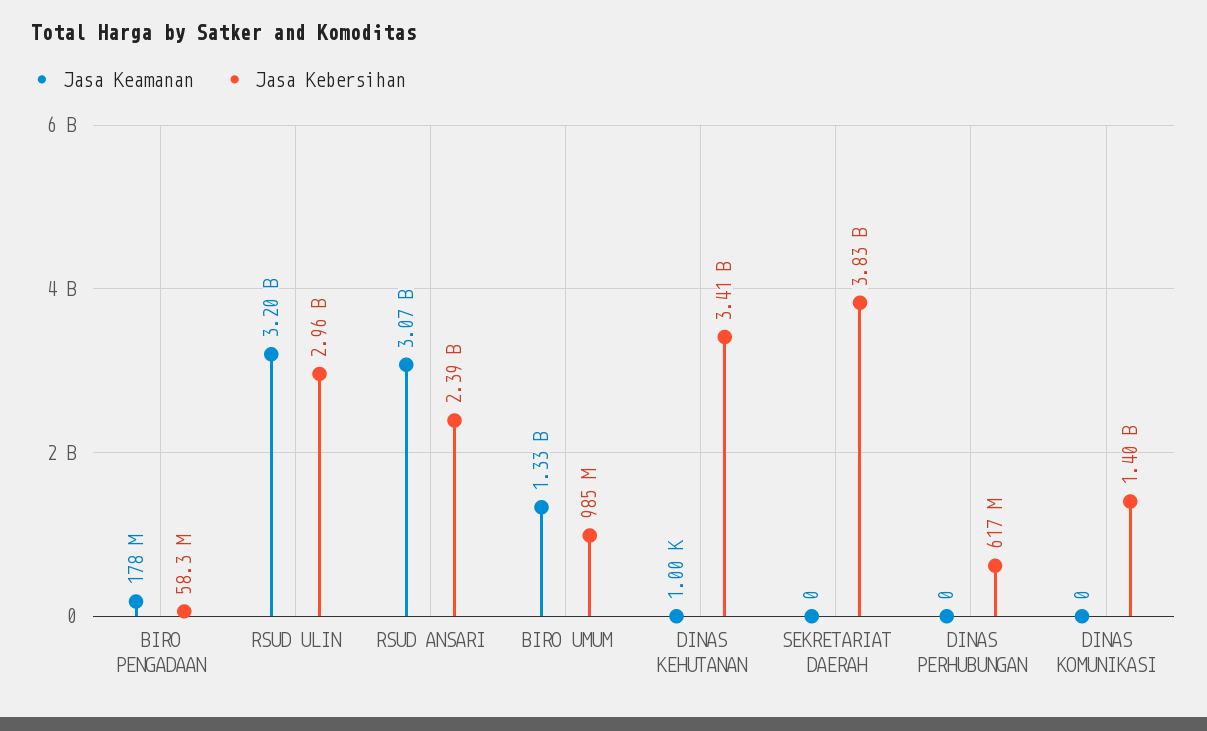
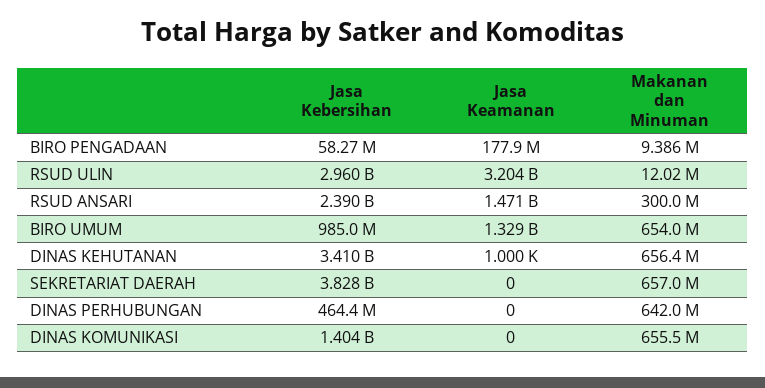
  {
    "Jasa Keamanan": {
      "BIRO PENGADAAN": 177900000,
      "RSUD ULIN": 3204000000,
-     "RSUD ANSARI": 3070000000,
+     "RSUD ANSARI": 1471000000,
      "BIRO UMUM": 1329000000,
      "DINAS KEHUTANAN": 1000,
      "SEKRETARIAT DAERAH": 0,
      "DINAS PERHUBUNGAN": 0,
      "DINAS KOMUNIKASI": 0
    },
    "Jasa Kebersihan": {
      "BIRO PENGADAAN": 58270000,
      "RSUD ULIN": 2960000000,
      "RSUD ANSARI": 2390000000,
      "BIRO UMUM": 985000000,
      "DINAS KEHUTANAN": 3410000000,
      "SEKRETARIAT DAERAH": 3828000000,
-     "DINAS PERHUBUNGAN": 617000000,
+     "DINAS PERHUBUNGAN": 464400000,
      "DINAS KOMUNIKASI": 1404000000
-   }
+   },
+   "Makanan dan Minuman": {
+     "BIRO PENGADAAN": 9386000,
+     "RSUD ULIN": 12020000,
+     "RSUD ANSARI": 300000000,
+     "BIRO UMUM": 654000000,
+     "DINAS KEHUTANAN": 656400000,
+     "SEKRETARIAT DAERAH": 657000000,
+     "DINAS PERHUBUNGAN": 642000000,
+     "DINAS KOMUNIKASI": 655500000
+   }
  }

